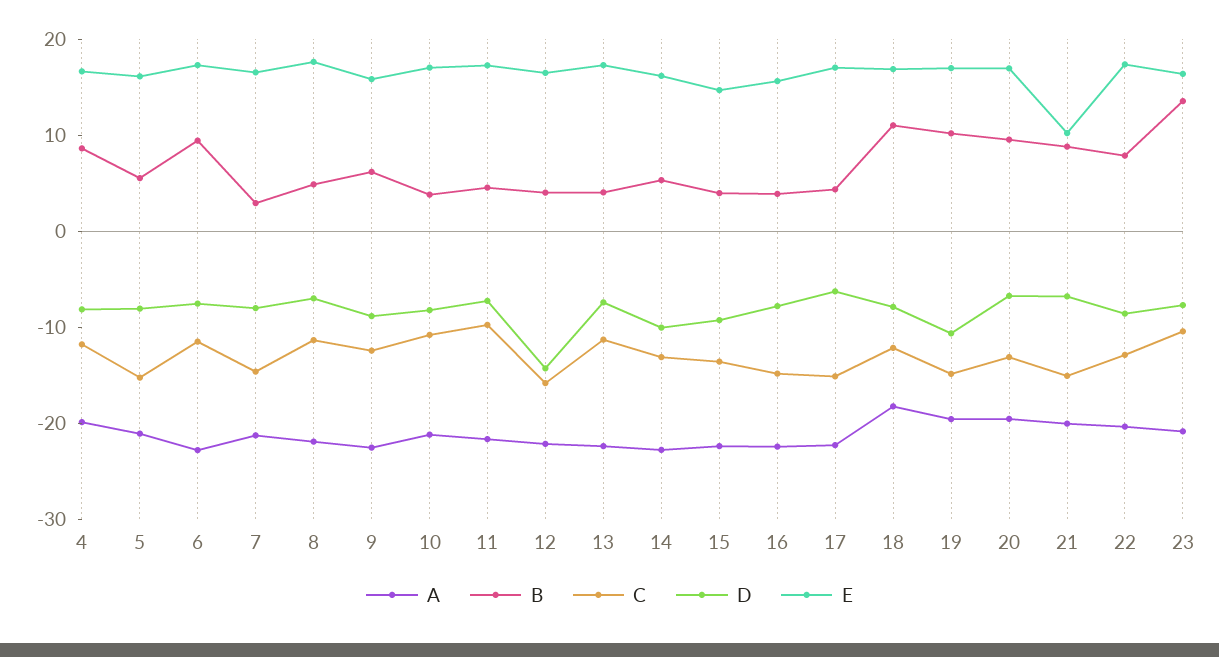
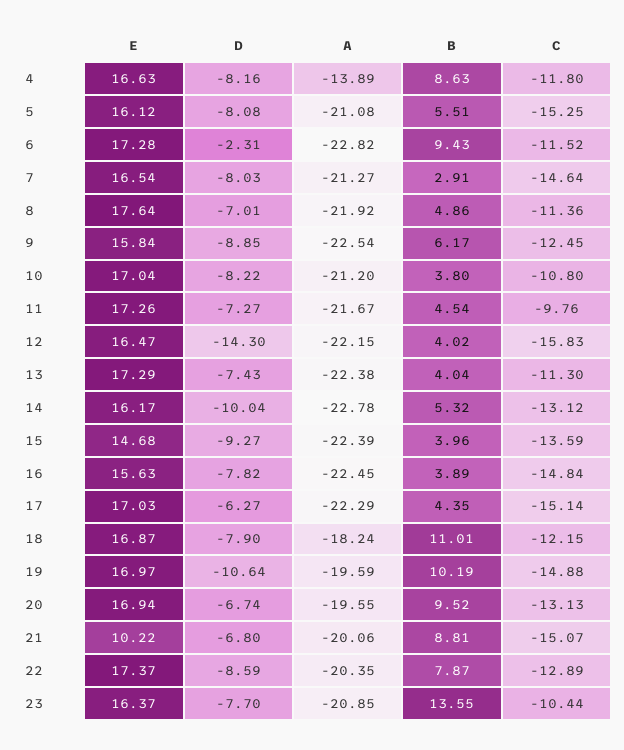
  {
    "A": {
-     "4": -20,
+     "4": -13.89,
      "5": -21.08,
      "6": -22.82,
      "7": -21.27,
      "8": -21.92,
      "9": -22.54,
      "10": -21.2,
      "11": -21.67,
      "12": -22.15,
      "13": -22.38,
      "14": -22.78,
      "15": -22.39,
      "16": -22.45,
      "17": -22.29,
      "18": -18.24,
      "19": -19.59,
      "20": -19.55,
      "21": -20.06,
      "22": -20.35,
      "23": -20.85
    },
    "B": {
      "4": 8.63,
      "5": 5.51,
      "6": 9.43,
      "7": 2.91,
      "8": 4.86,
      "9": 6.17,
      "10": 3.8,
      "11": 4.54,
      "12": 4.02,
      "13": 4.04,
      "14": 5.32,
      "15": 3.96,
      "16": 3.89,
      "17": 4.35,
      "18": 11.01,
      "19": 10.19,
      "20": 9.52,
      "21": 8.81,
      "22": 7.87,
      "23": 13.55
    },
    "C": {
      "4": -11.8,
      "5": -15.25,
      "6": -11.52,
      "7": -14.64,
      "8": -11.36,
      "9": -12.45,
      "10": -10.8,
      "11": -9.76,
      "12": -15.83,
      "13": -11.3,
      "14": -13.12,
      "15": -13.59,
      "16": -14.84,
      "17": -15.14,
      "18": -12.15,
      "19": -14.88,
      "20": -13.13,
      "21": -15.07,
      "22": -12.89,
      "23": -10.44
    },
    "D": {
      "4": -8.16,
      "5": -8.08,
-     "6": -8,
+     "6": -2.31,
      "7": -8.03,
      "8": -7.01,
      "9": -8.85,
      "10": -8.22,
      "11": -7.27,
      "12": -14.3,
      "13": -7.43,
      "14": -10.04,
      "15": -9.27,
      "16": -7.82,
      "17": -6.27,
      "18": -7.9,
      "19": -10.64,
      "20": -6.74,
      "21": -6.8,
      "22": -8.59,
      "23": -7.7
    },
    "E": {
      "4": 16.63,
      "5": 16.12,
      "6": 17.28,
      "7": 16.54,
      "8": 17.64,
      "9": 15.84,
      "10": 17.04,
      "11": 17.26,
      "12": 16.47,
      "13": 17.29,
      "14": 16.17,
      "15": 14.68,
      "16": 15.63,
      "17": 17.03,
      "18": 16.87,
      "19": 16.97,
      "20": 16.94,
      "21": 10.22,
      "22": 17.37,
      "23": 16.37
    }
  }

